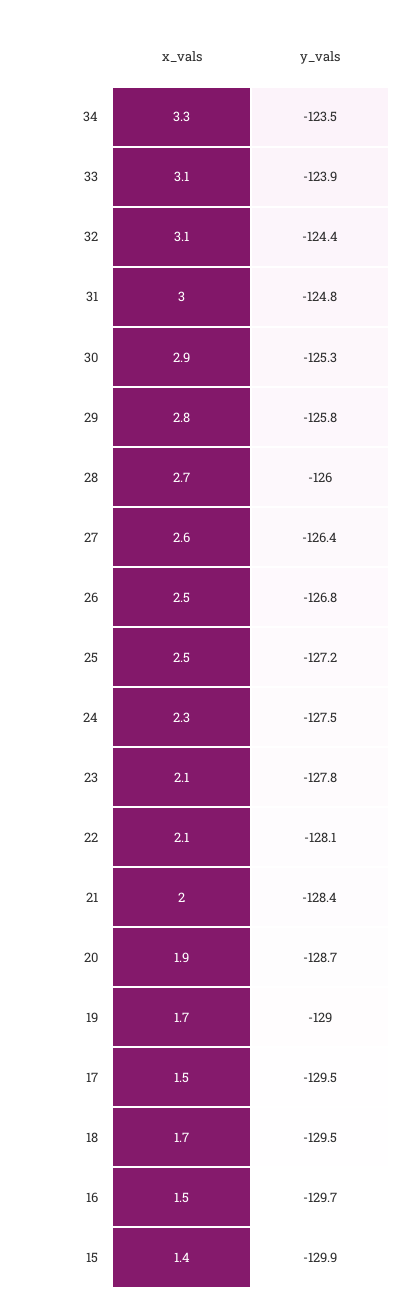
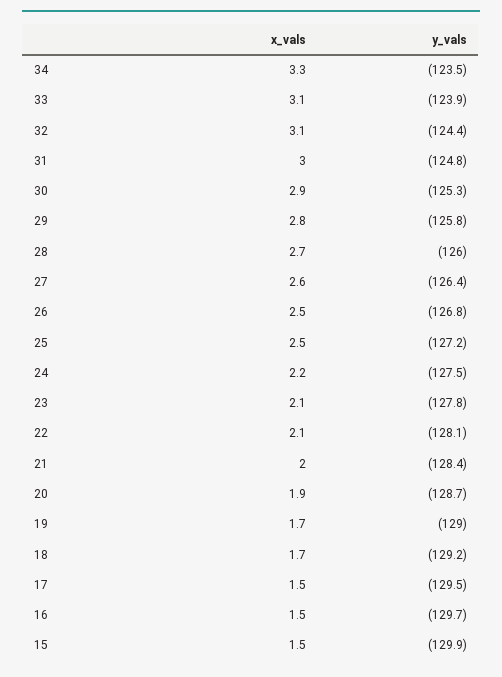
  {
    "x_vals": {
      "34": 3.3,
      "33": 3.1,
      "32": 3.1,
      "31": 3,
      "30": 2.9,
      "29": 2.8,
      "28": 2.7,
      "27": 2.6,
      "26": 2.5,
      "25": 2.5,
-     "24": 2.3,
+     "24": 2.2,
      "23": 2.1,
      "22": 2.1,
      "21": 2,
      "20": 1.9,
      "19": 1.7,
      "17": 1.5,
      "18": 1.7,
      "16": 1.5,
-     "15": 1.4
+     "15": 1.5
    },
    "y_vals": {
      "34": -123.5,
      "33": -123.9,
      "32": -124.4,
      "31": -124.8,
      "30": -125.3,
      "29": -125.8,
      "28": -126,
      "27": -126.4,
      "26": -126.8,
      "25": -127.2,
      "24": -127.5,
      "23": -127.8,
      "22": -128.1,
      "21": -128.4,
      "20": -128.7,
      "19": -129,
      "17": -129.5,
-     "18": -129.5,
+     "18": -129.2,
      "16": -129.7,
      "15": -129.9
    }
  }

